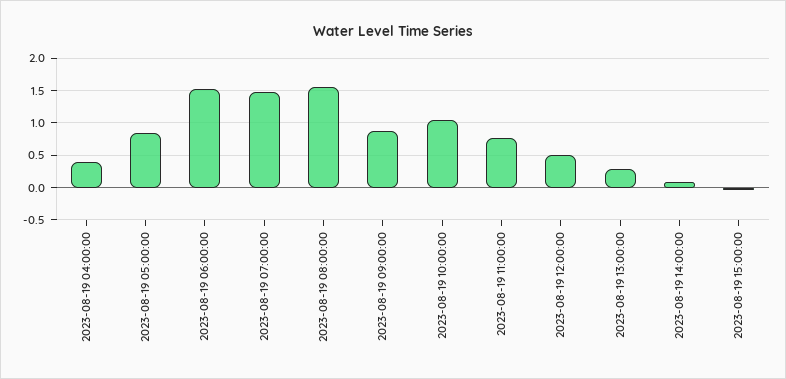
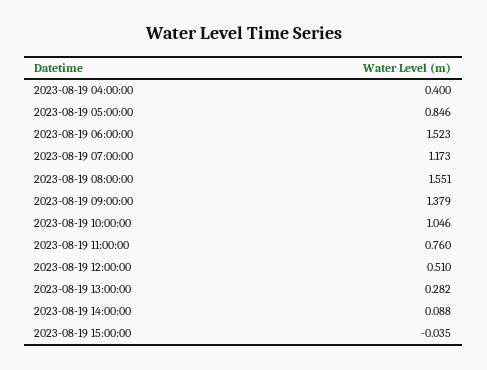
  {
    "2023-08-19 04:00:00": 0.4,
    "2023-08-19 05:00:00": 0.846,
    "2023-08-19 06:00:00": 1.523,
-   "2023-08-19 07:00:00": 1.5,
+   "2023-08-19 07:00:00": 1.173,
    "2023-08-19 08:00:00": 1.551,
-   "2023-08-19 09:00:00": 0.9,
+   "2023-08-19 09:00:00": 1.379,
    "2023-08-19 10:00:00": 1.046,
    "2023-08-19 11:00:00": 0.76,
    "2023-08-19 12:00:00": 0.51,
    "2023-08-19 13:00:00": 0.282,
    "2023-08-19 14:00:00": 0.088,
    "2023-08-19 15:00:00": -0.035
  }

